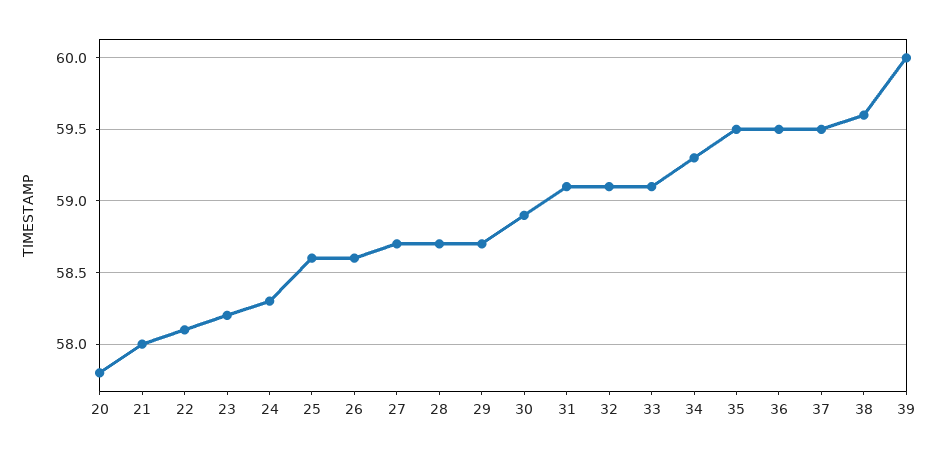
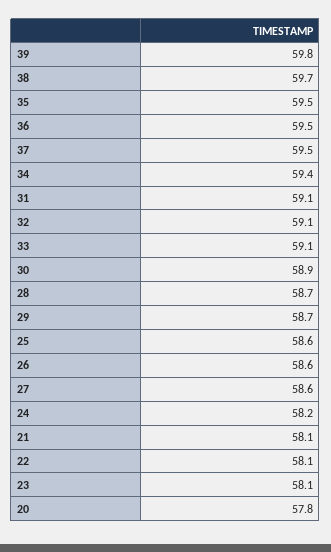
  {
    "20": 57.8,
-   "21": 58,
+   "21": 58.1,
    "22": 58.1,
-   "23": 58.2,
+   "23": 58.1,
-   "24": 58.3,
+   "24": 58.2,
    "25": 58.6,
    "26": 58.6,
-   "27": 58.7,
+   "27": 58.6,
    "28": 58.7,
    "29": 58.7,
    "30": 58.9,
    "31": 59.1,
    "32": 59.1,
    "33": 59.1,
-   "34": 59.3,
+   "34": 59.4,
    "35": 59.5,
    "36": 59.5,
    "37": 59.5,
-   "38": 59.6,
+   "38": 59.7,
-   "39": 60
+   "39": 59.8
  }

